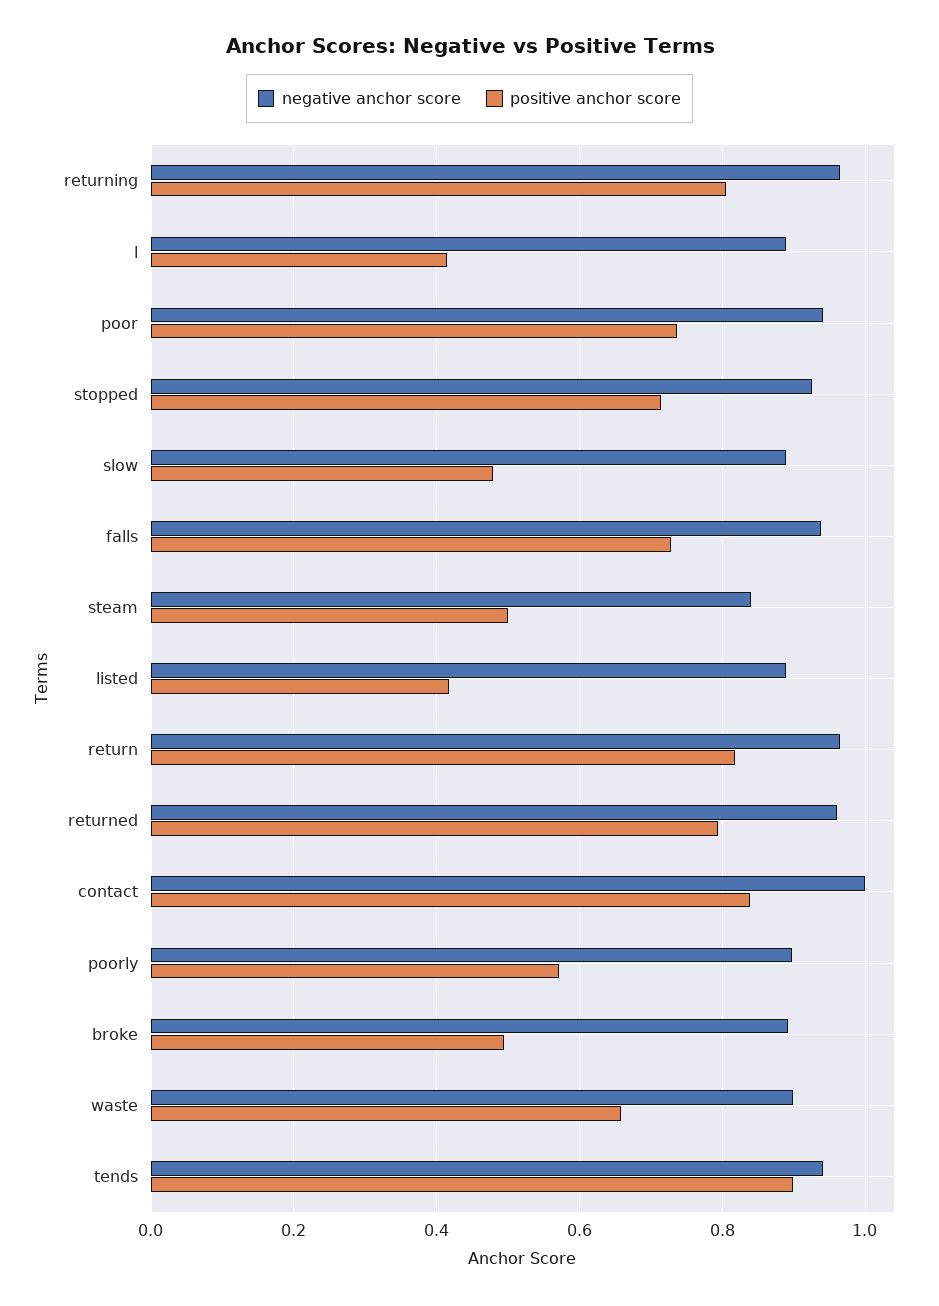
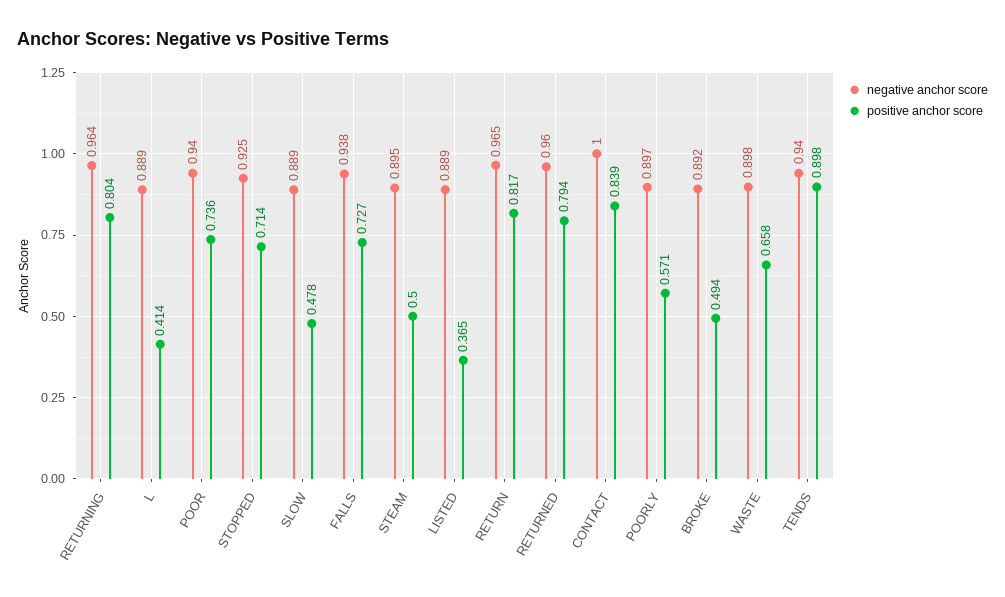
  {
    "negative anchor score": {
      "returning": 0.964,
      "l": 0.889,
      "poor": 0.94,
      "stopped": 0.925,
      "slow": 0.889,
      "falls": 0.938,
-     "steam": 0.84,
+     "steam": 0.895,
      "listed": 0.889,
      "return": 0.965,
      "returned": 0.96,
      "contact": 1,
      "poorly": 0.897,
      "broke": 0.892,
      "waste": 0.898,
      "tends": 0.94
    },
    "positive anchor score": {
      "returning": 0.804,
      "l": 0.414,
      "poor": 0.736,
      "stopped": 0.714,
      "slow": 0.478,
      "falls": 0.727,
      "steam": 0.5,
-     "listed": 0.42,
+     "listed": 0.365,
      "return": 0.817,
      "returned": 0.794,
      "contact": 0.839,
      "poorly": 0.571,
      "broke": 0.494,
      "waste": 0.658,
      "tends": 0.898
    }
  }

